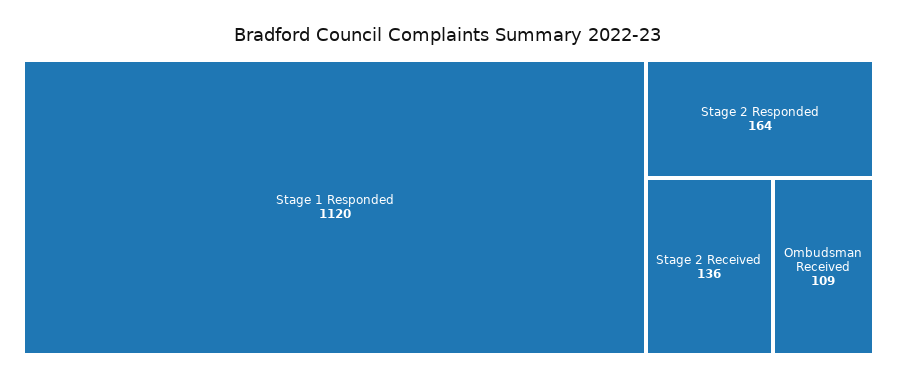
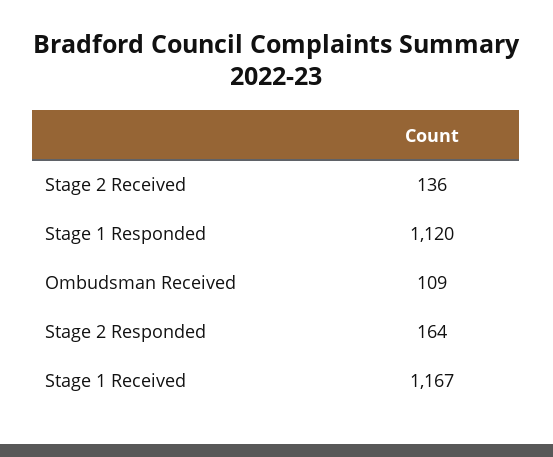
  {
    "Stage 1 Responded": 1120,
    "Stage 2 Responded": 164,
    "Stage 2 Received": 136,
-   "Ombudsman Received": 109
+   "Ombudsman Received": 109,
+   "Stage 1 Received": 1167
  }

